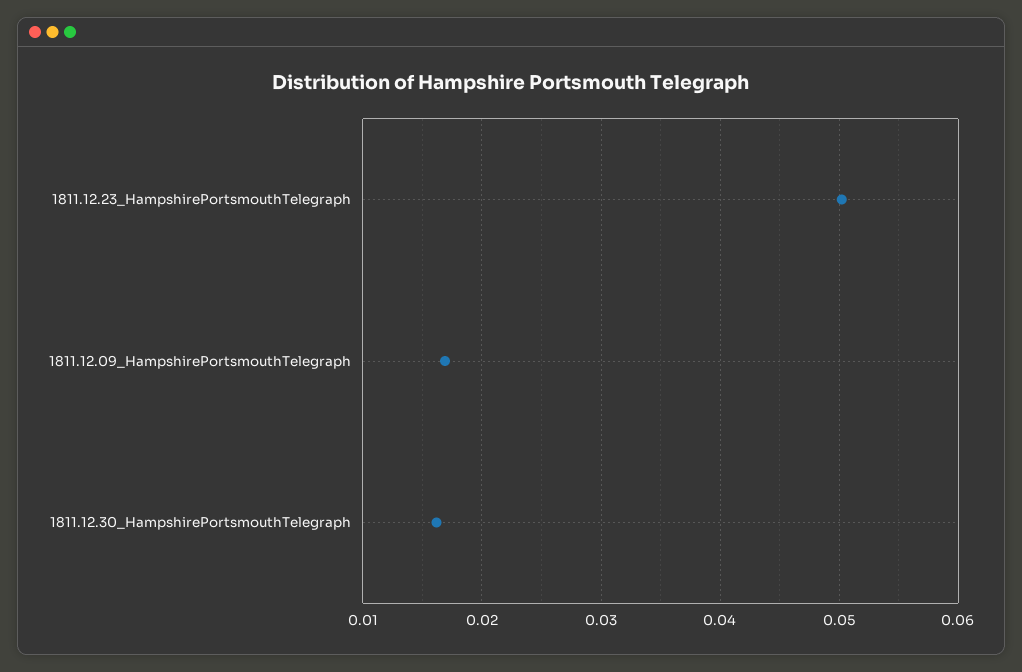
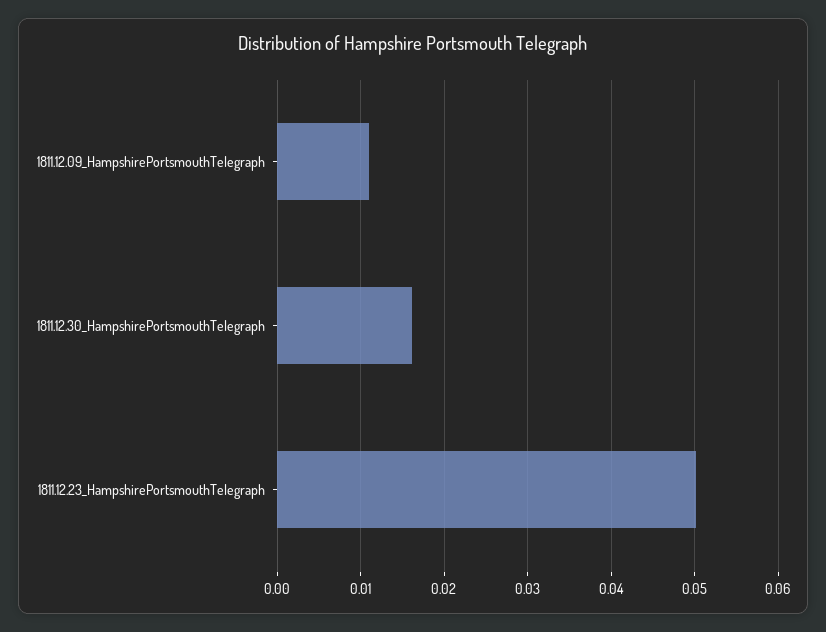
  {
    "1811.12.23_HampshirePortsmouthTelegraph": 0.05,
-   "1811.12.09_HampshirePortsmouthTelegraph": 0.017,
+   "1811.12.09_HampshirePortsmouthTelegraph": 0.011,
    "1811.12.30_HampshirePortsmouthTelegraph": 0.016
  }

